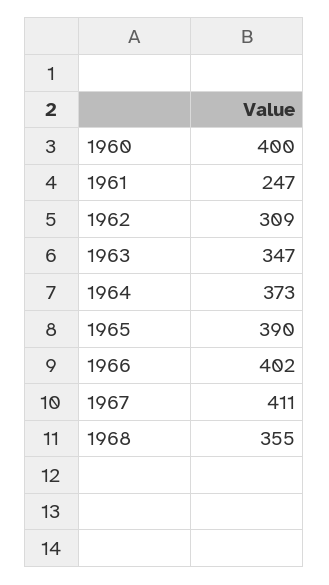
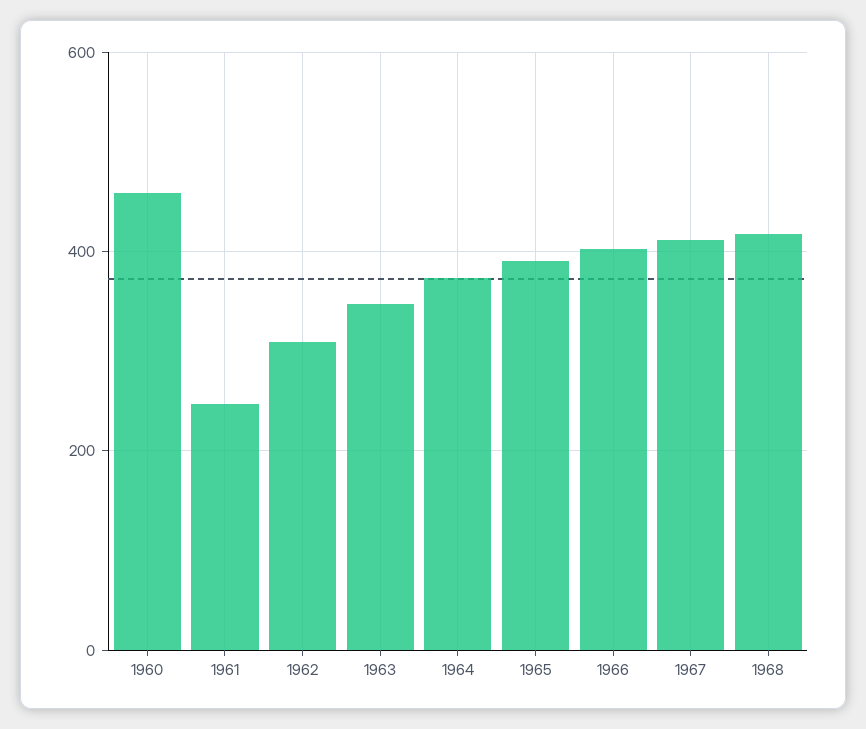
  {
-   "1960": 400,
+   "1960": 460,
    "1961": 247,
    "1962": 309,
    "1963": 347,
    "1964": 373,
    "1965": 390,
    "1966": 402,
    "1967": 411,
-   "1968": 355
+   "1968": 420
  }

